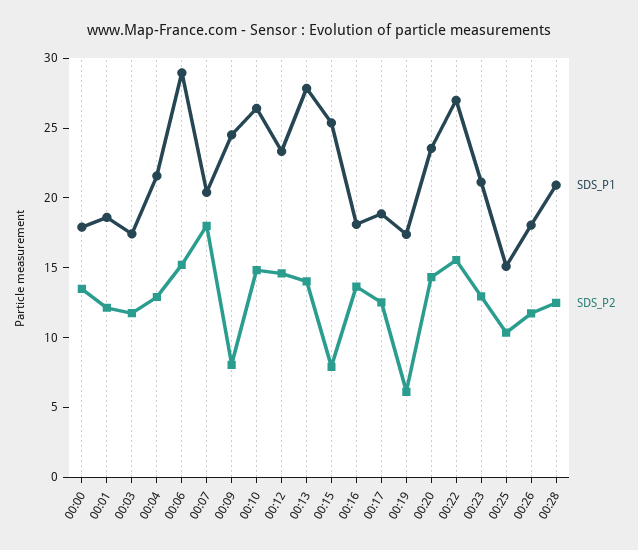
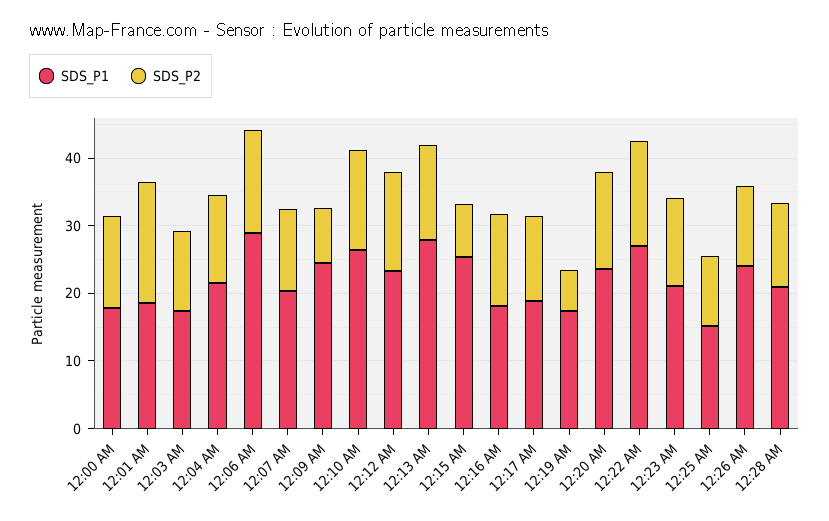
  {
    "SDS_P1": {
      "00:00": 18,
      "00:01": 19,
      "00:03": 17,
      "00:04": 22,
      "00:06": 29,
      "00:07": 20,
      "00:09": 25,
      "00:10": 26,
      "00:12": 23,
      "00:13": 28,
      "00:15": 25,
      "00:16": 18,
      "00:17": 19,
      "00:19": 17,
      "00:20": 24,
      "00:22": 27,
      "00:23": 21,
      "00:25": 15,
-     "00:26": 18,
+     "00:26": 24,
      "00:28": 21
    },
    "SDS_P2": {
      "00:00": 13,
-     "00:01": 12,
+     "00:01": 18,
      "00:03": 12,
      "00:04": 13,
      "00:06": 15,
-     "00:07": 18,
+     "00:07": 12,
      "00:09": 8,
      "00:10": 15,
      "00:12": 15,
      "00:13": 14,
      "00:15": 8,
      "00:16": 14,
      "00:17": 13,
      "00:19": 6,
      "00:20": 14,
      "00:22": 16,
      "00:23": 13,
      "00:25": 10,
      "00:26": 12,
      "00:28": 12
    }
  }

